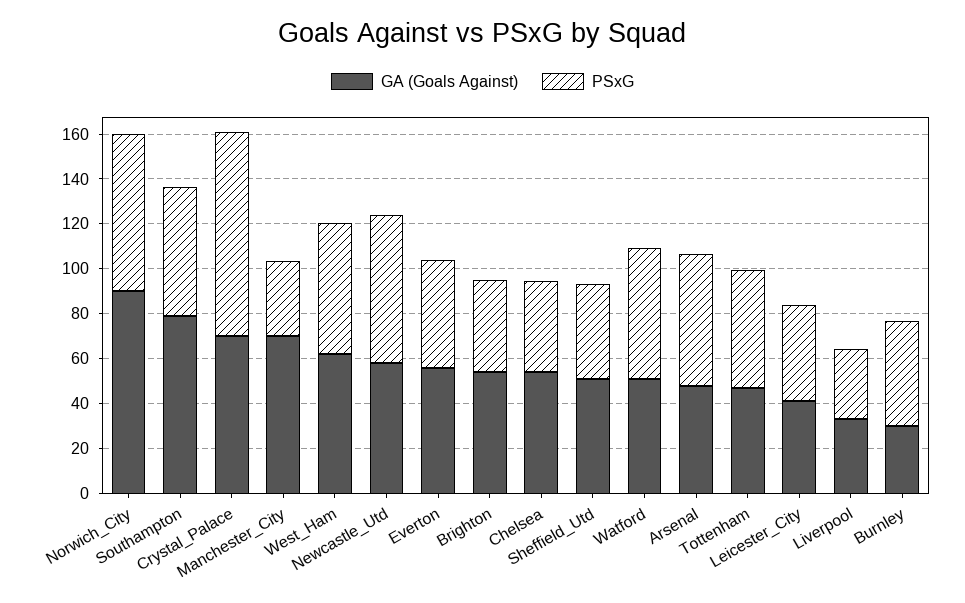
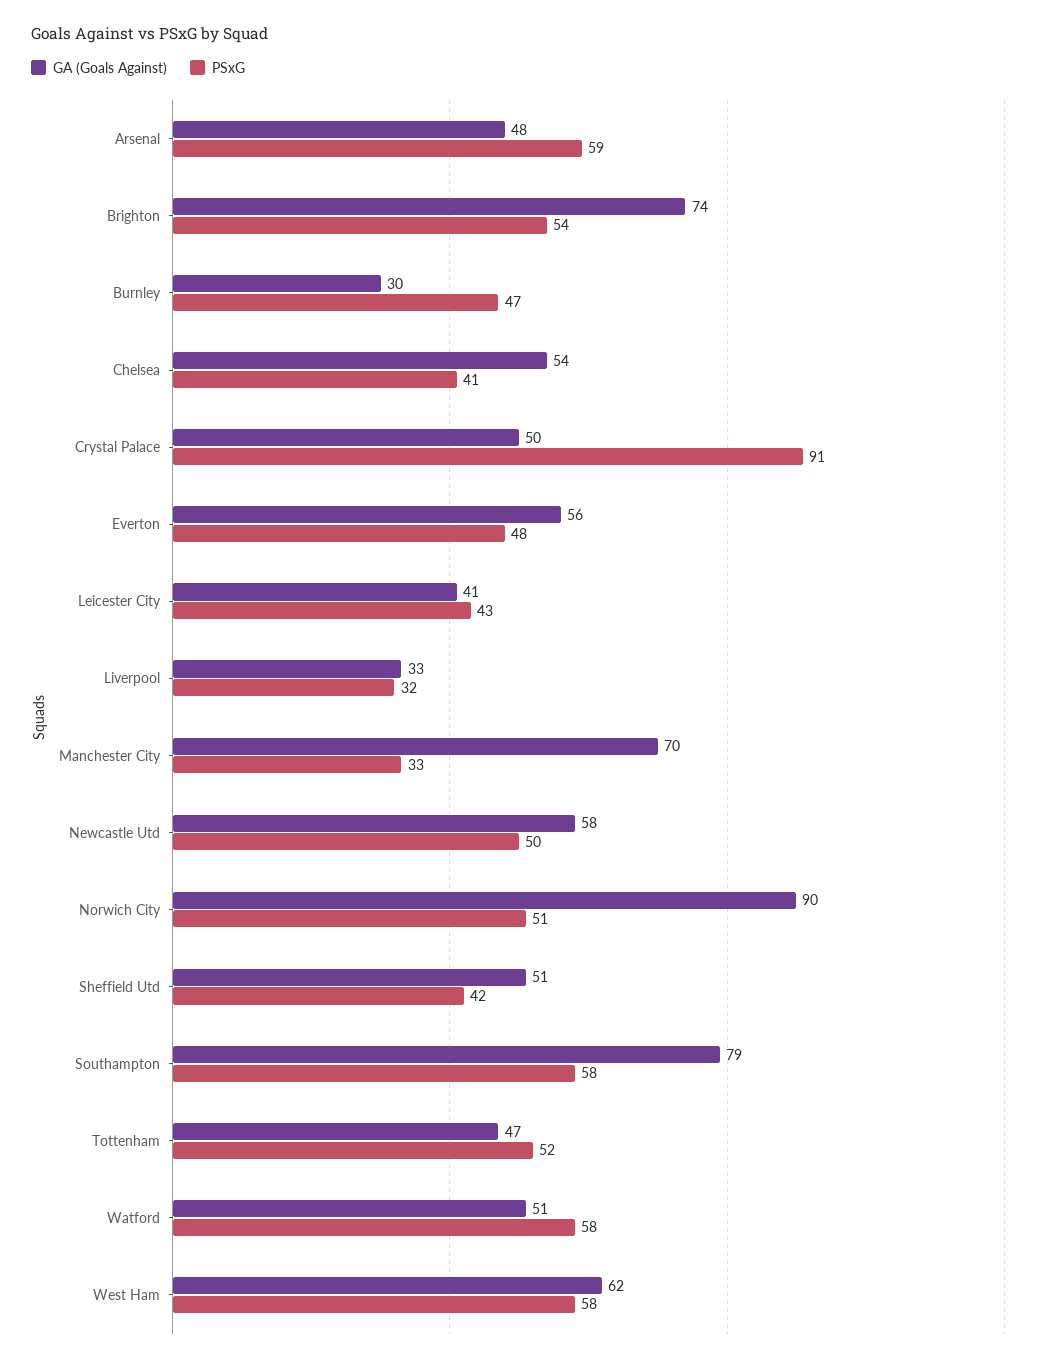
  {
    "GA (Goals Against)": {
      "Norwich_City": 90,
      "Southampton": 79,
-     "Crystal_Palace": 70,
+     "Crystal_Palace": 50,
      "Manchester_City": 70,
      "West_Ham": 62,
      "Newcastle_Utd": 58,
      "Everton": 56,
-     "Brighton": 55,
+     "Brighton": 74,
      "Chelsea": 54,
      "Sheffield_Utd": 51,
      "Watford": 51,
      "Arsenal": 48,
      "Tottenham": 47,
      "Leicester_City": 41,
      "Liverpool": 33,
      "Burnley": 30
    },
    "PSxG": {
-     "Norwich_City": 70,
+     "Norwich_City": 51,
      "Southampton": 58,
      "Crystal_Palace": 91,
      "Manchester_City": 33,
      "West_Ham": 58,
-     "Newcastle_Utd": 65,
+     "Newcastle_Utd": 50,
      "Everton": 48,
-     "Brighton": 40,
+     "Brighton": 54,
      "Chelsea": 41,
      "Sheffield_Utd": 42,
      "Watford": 58,
      "Arsenal": 59,
      "Tottenham": 52,
      "Leicester_City": 43,
      "Liverpool": 32,
      "Burnley": 47
    }
  }

